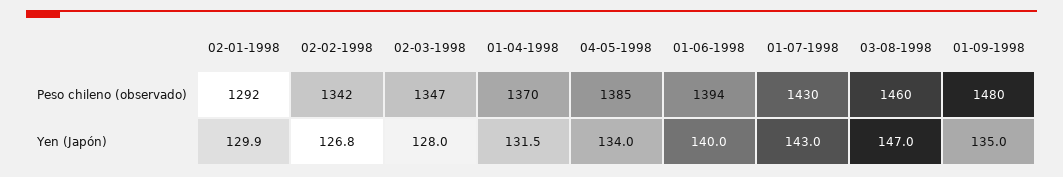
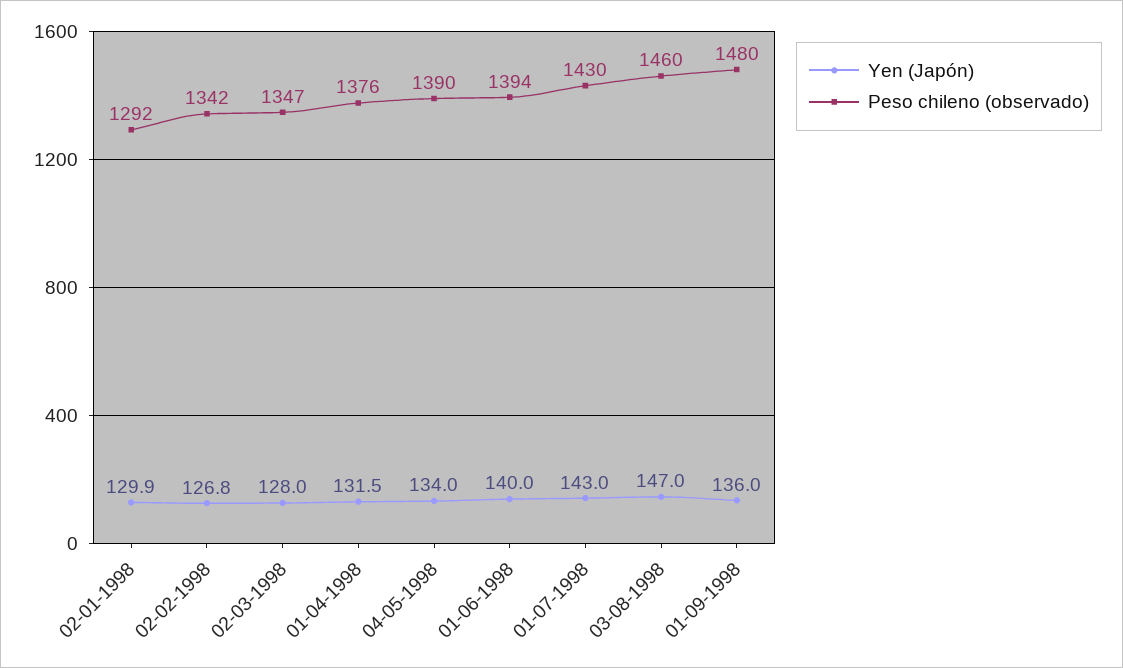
  {
    "Peso chileno (observado)": {
      "02-01-1998": 1292,
      "02-02-1998": 1342,
      "02-03-1998": 1347,
-     "01-04-1998": 1370,
+     "01-04-1998": 1376,
-     "04-05-1998": 1385,
+     "04-05-1998": 1390,
      "01-06-1998": 1394,
      "01-07-1998": 1430,
      "03-08-1998": 1460,
      "01-09-1998": 1480
    },
    "Yen (Japón)": {
      "02-01-1998": 129.9,
      "02-02-1998": 126.8,
      "02-03-1998": 128,
      "01-04-1998": 131.5,
      "04-05-1998": 134,
      "01-06-1998": 140,
      "01-07-1998": 143,
      "03-08-1998": 147,
-     "01-09-1998": 135
+     "01-09-1998": 136
    }
  }

